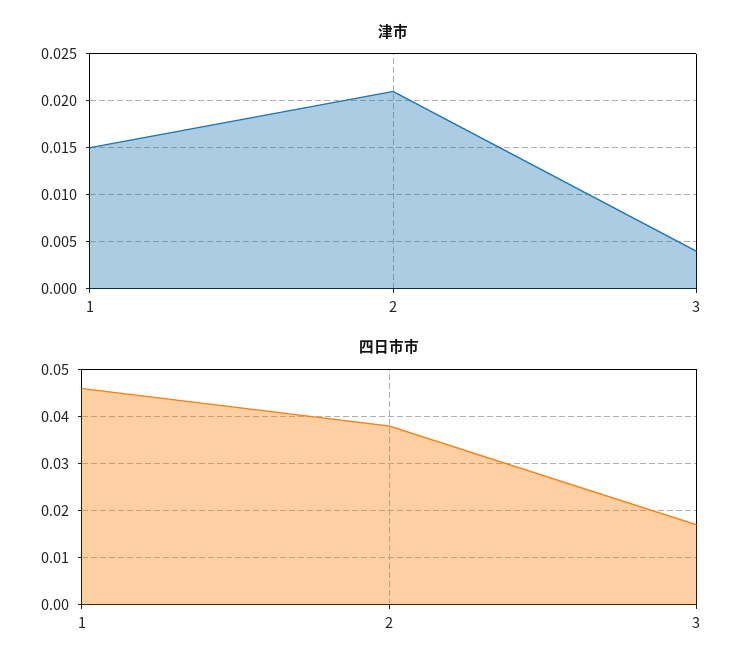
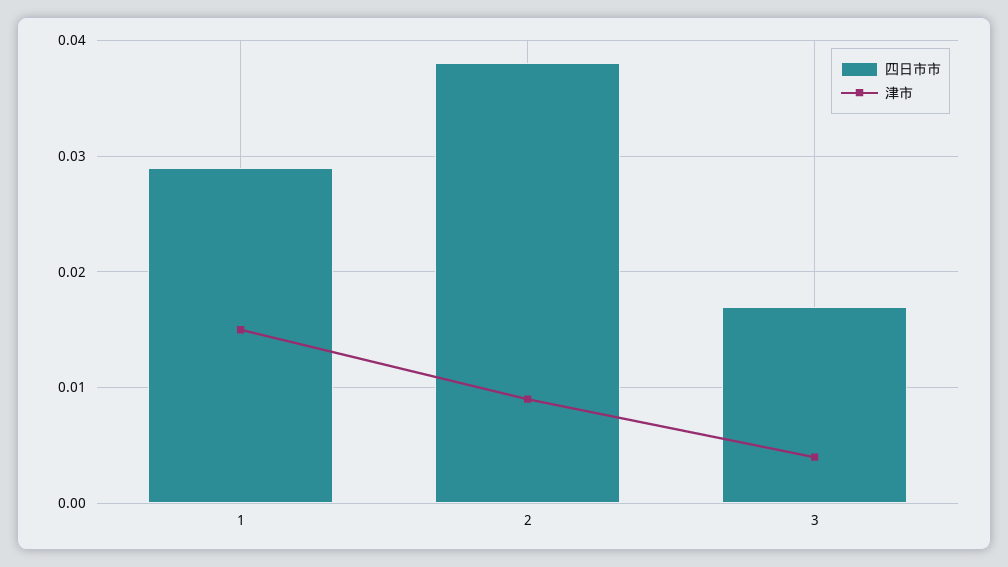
  {
    "津市": {
      "1": 0.015,
-     "2": 0.021,
+     "2": 0.009,
      "3": 0.004
    },
    "四日市市": {
-     "1": 0.045,
+     "1": 0.029,
      "2": 0.038,
      "3": 0.017
    }
  }

